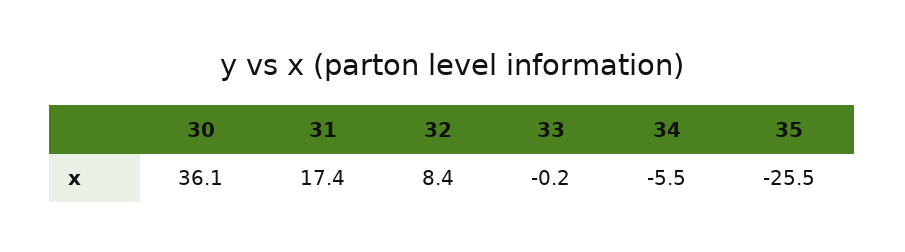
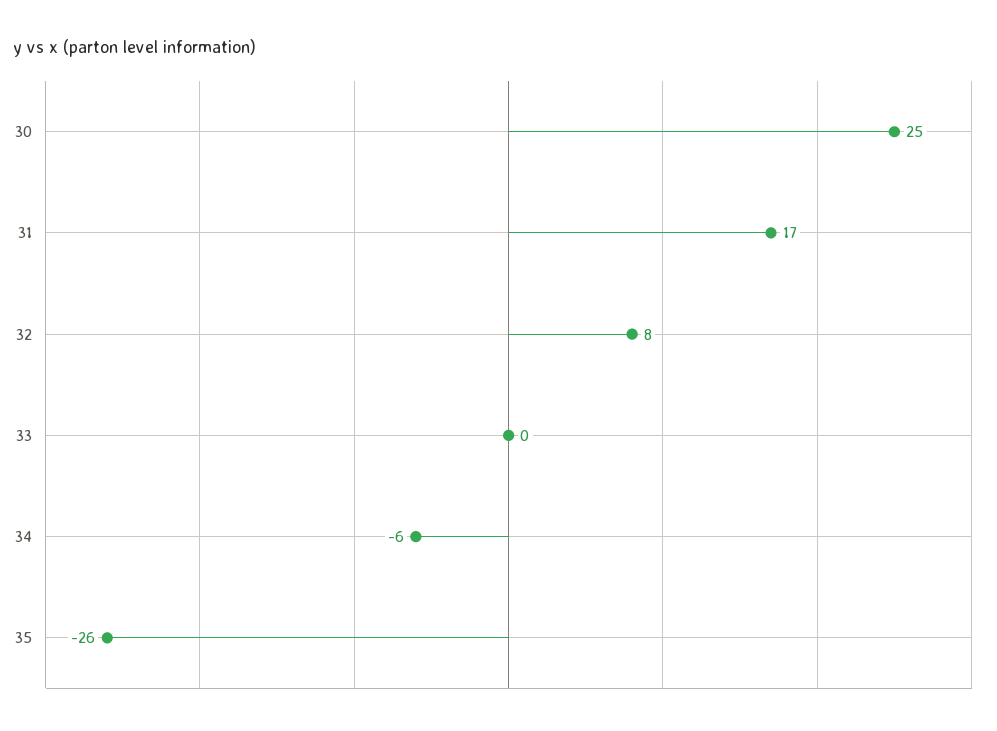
  {
-   "30": 36.1,
+   "30": 25,
    "31": 17.4,
    "32": 8.4,
    "33": -0.2,
    "34": -5.5,
    "35": -25.5
  }

